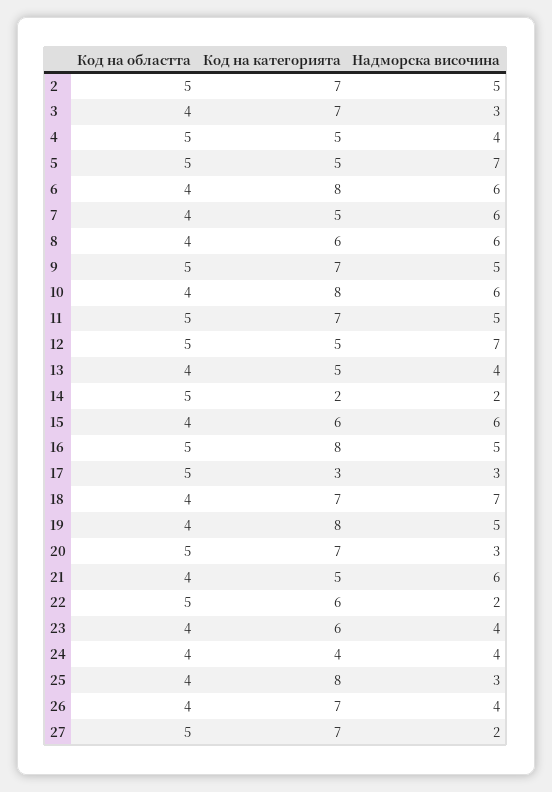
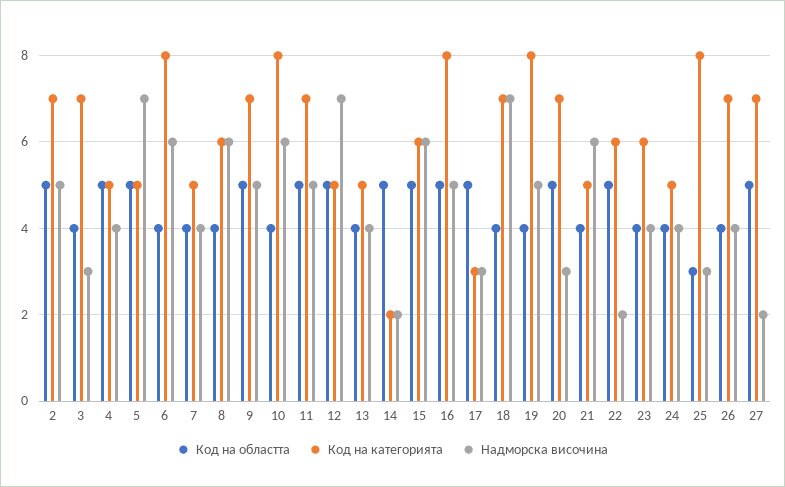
  {
    "Код на областта": {
      "2": 5,
      "3": 4,
      "4": 5,
      "5": 5,
      "6": 4,
      "7": 4,
      "8": 4,
      "9": 5,
      "10": 4,
      "11": 5,
      "12": 5,
      "13": 4,
      "14": 5,
-     "15": 4,
+     "15": 5,
      "16": 5,
      "17": 5,
      "18": 4,
      "19": 4,
      "20": 5,
      "21": 4,
      "22": 5,
      "23": 4,
      "24": 4,
-     "25": 4,
+     "25": 3,
      "26": 4,
      "27": 5
    },
    "Код на категорията": {
      "2": 7,
      "3": 7,
      "4": 5,
      "5": 5,
      "6": 8,
      "7": 5,
      "8": 6,
      "9": 7,
      "10": 8,
      "11": 7,
      "12": 5,
      "13": 5,
      "14": 2,
      "15": 6,
      "16": 8,
      "17": 3,
      "18": 7,
      "19": 8,
      "20": 7,
      "21": 5,
      "22": 6,
      "23": 6,
-     "24": 4,
+     "24": 5,
      "25": 8,
      "26": 7,
      "27": 7
    },
    "Надморска височина": {
      "2": 5,
      "3": 3,
      "4": 4,
      "5": 7,
      "6": 6,
-     "7": 6,
+     "7": 4,
      "8": 6,
      "9": 5,
      "10": 6,
      "11": 5,
      "12": 7,
      "13": 4,
      "14": 2,
      "15": 6,
      "16": 5,
      "17": 3,
      "18": 7,
      "19": 5,
      "20": 3,
      "21": 6,
      "22": 2,
      "23": 4,
      "24": 4,
      "25": 3,
      "26": 4,
      "27": 2
    }
  }

